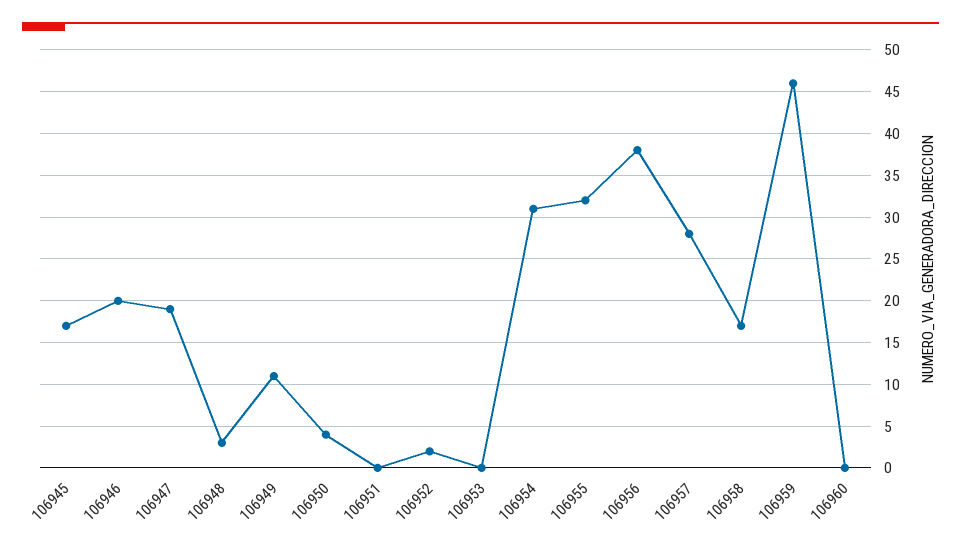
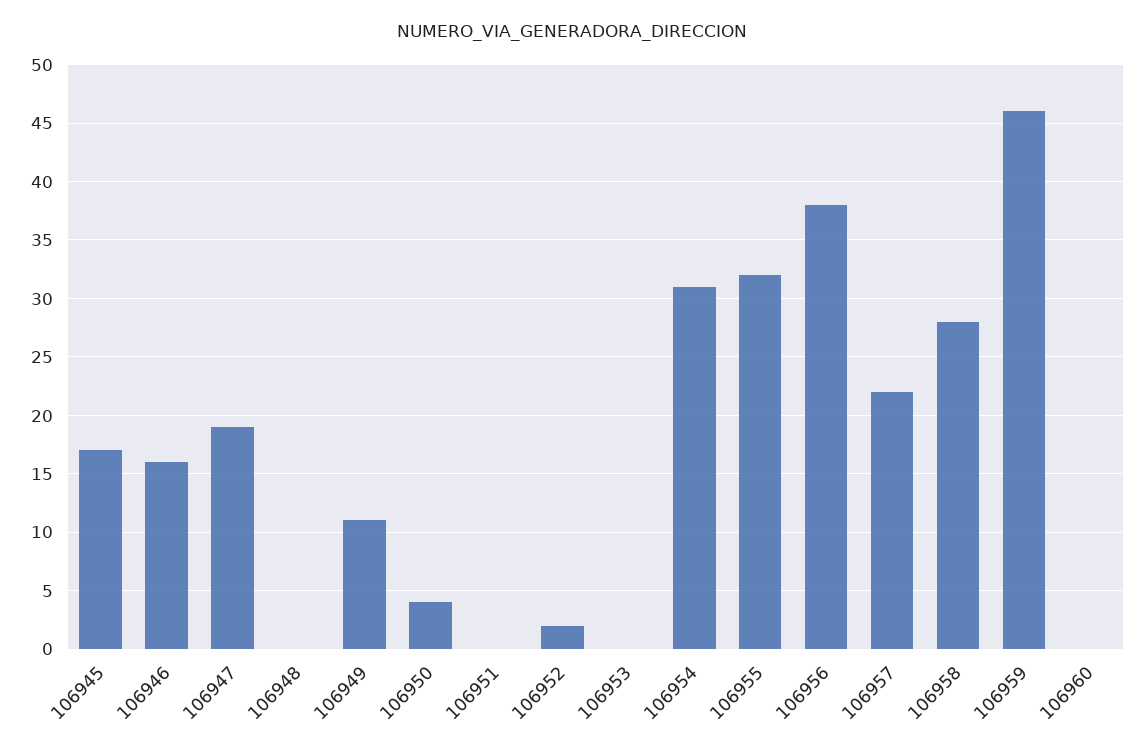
  {
    "106945": 17,
-   "106946": 20,
+   "106946": 16,
    "106947": 19,
-   "106948": 3,
+   "106948": 0,
    "106949": 11,
    "106950": 4,
    "106951": 0,
    "106952": 2,
    "106953": 0,
    "106954": 31,
    "106955": 32,
    "106956": 38,
-   "106957": 28,
+   "106957": 22,
-   "106958": 17,
+   "106958": 28,
    "106959": 46,
    "106960": 0
  }

